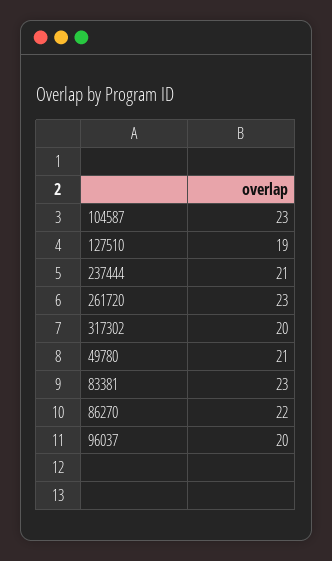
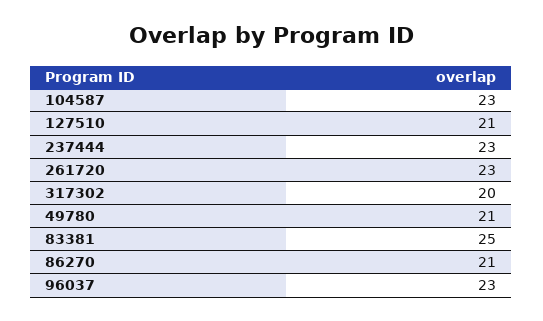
  {
    "104587": 23,
-   "127510": 19,
+   "127510": 21,
-   "237444": 21,
+   "237444": 23,
    "261720": 23,
    "317302": 20,
    "49780": 21,
-   "83381": 23,
+   "83381": 25,
-   "86270": 22,
+   "86270": 21,
-   "96037": 20
+   "96037": 23
  }

